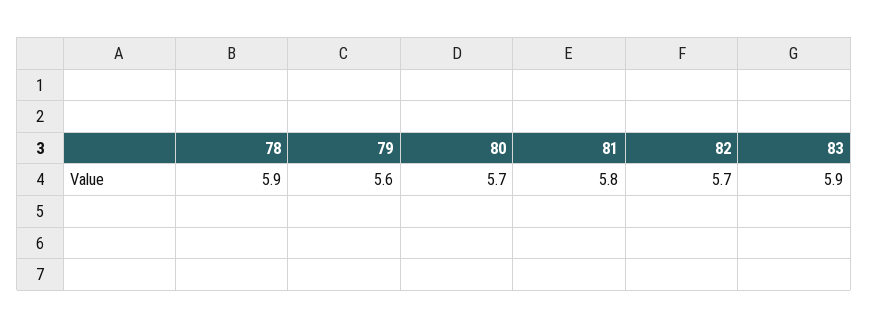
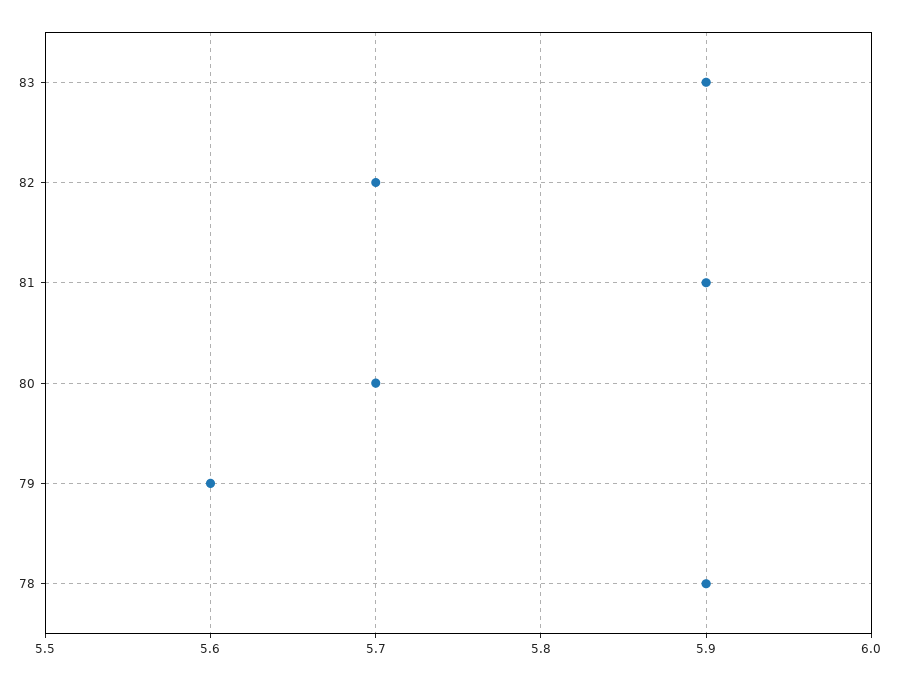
  {
    "78": 5.9,
    "79": 5.6,
    "80": 5.7,
-   "81": 5.8,
+   "81": 5.9,
    "82": 5.7,
    "83": 5.9
  }

